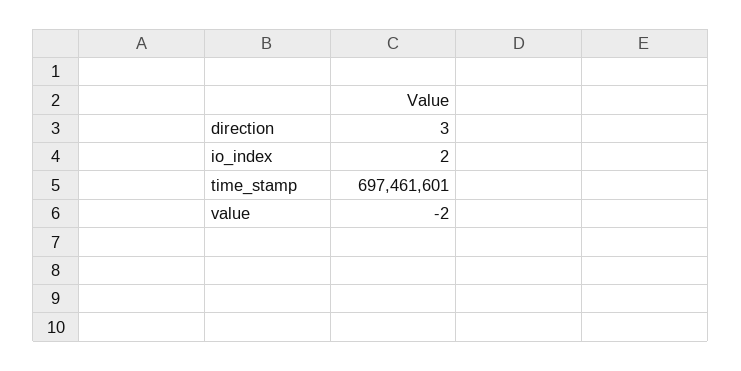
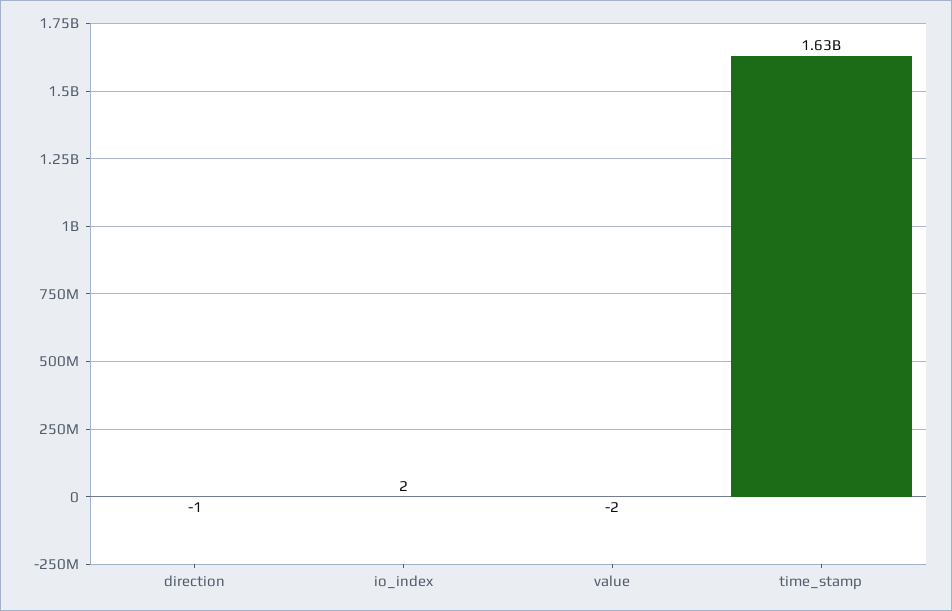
  {
-   "direction": 3,
+   "direction": -1,
    "io_index": 2,
-   "time_stamp": 697461601,
+   "time_stamp": 1630000000,
    "value": -2
  }

